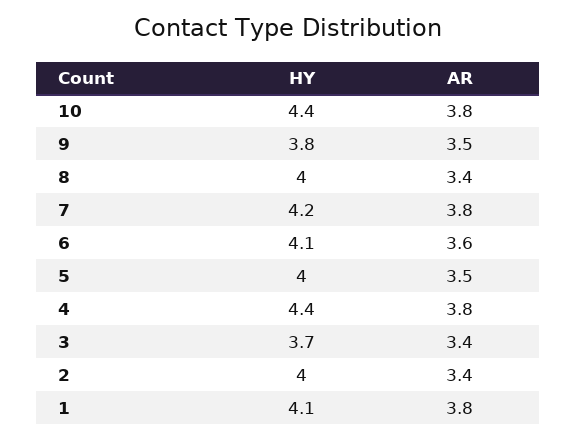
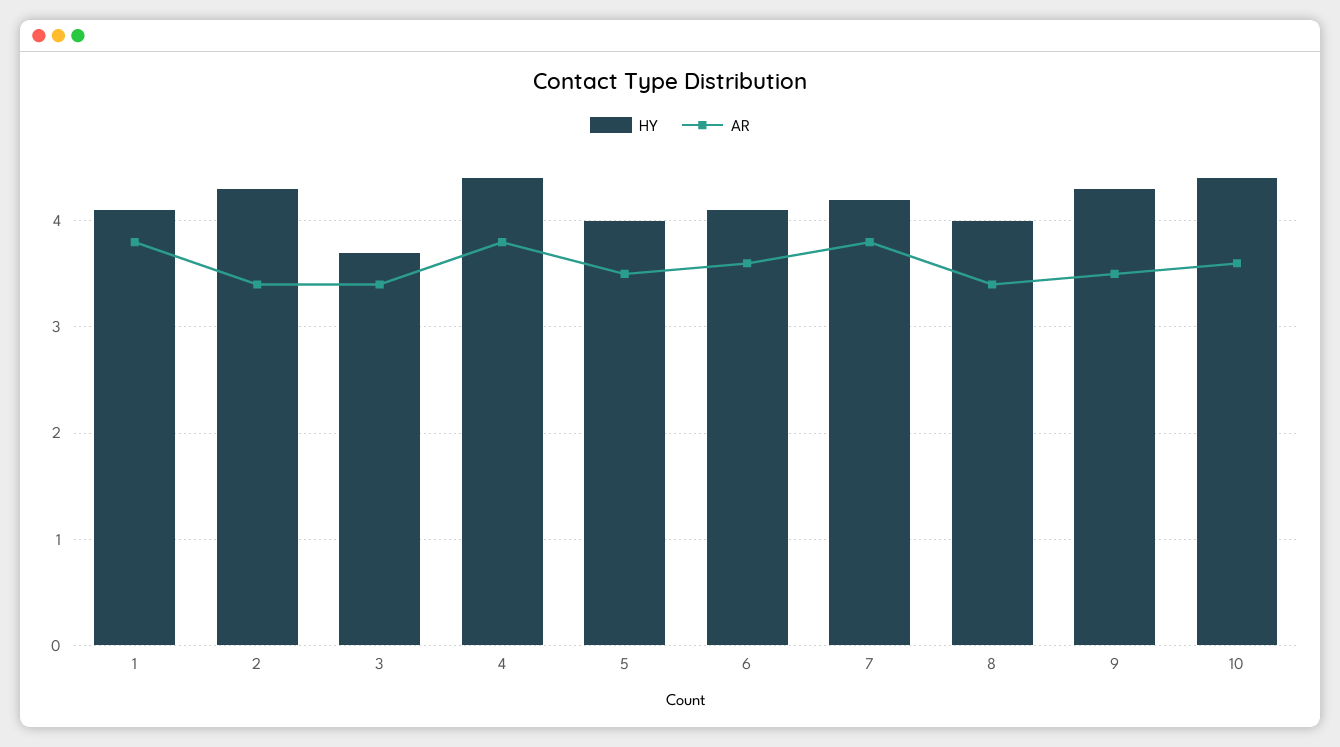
  {
    "HY": {
      "10": 4.4,
-     "9": 3.8,
+     "9": 4.3,
      "8": 4,
      "7": 4.2,
      "6": 4.1,
      "5": 4,
      "4": 4.4,
      "3": 3.7,
-     "2": 4,
+     "2": 4.3,
      "1": 4.1
    },
    "AR": {
-     "10": 3.8,
+     "10": 3.6,
      "9": 3.5,
      "8": 3.4,
      "7": 3.8,
      "6": 3.6,
      "5": 3.5,
      "4": 3.8,
      "3": 3.4,
      "2": 3.4,
      "1": 3.8
    }
  }

